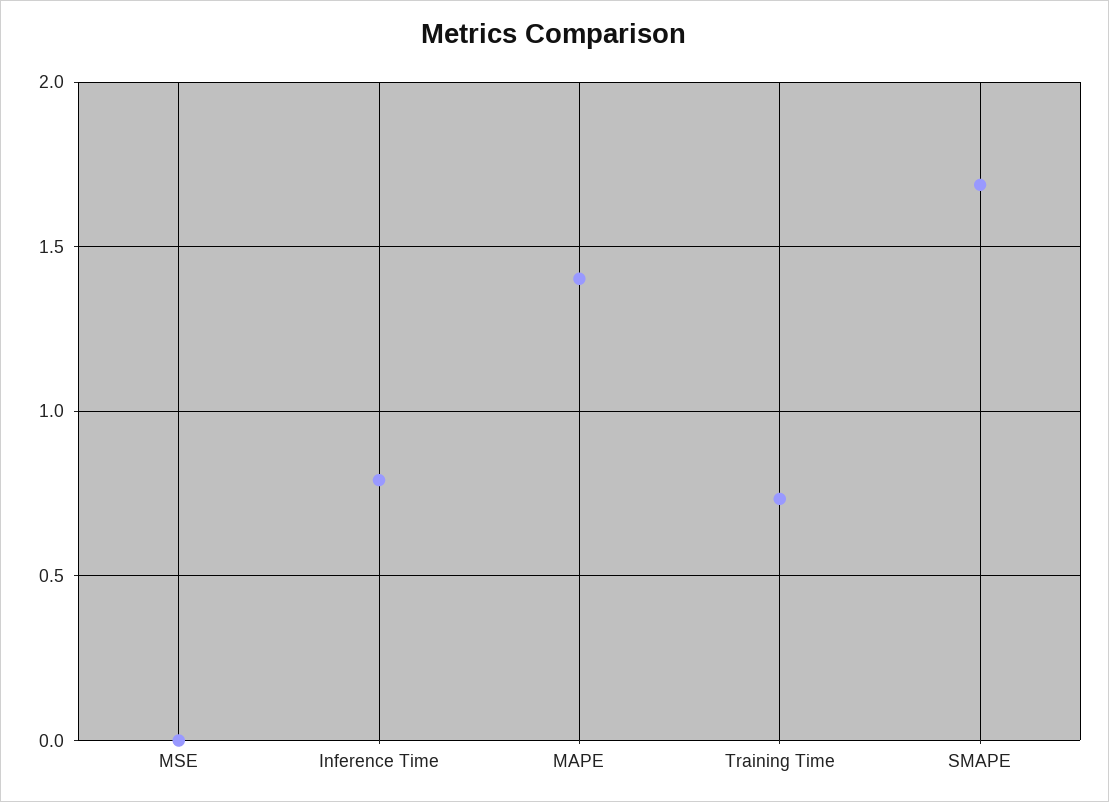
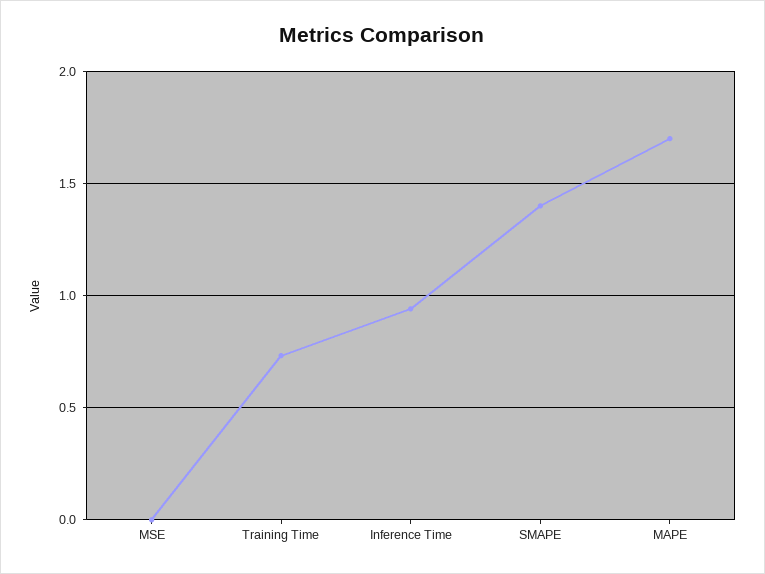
  {
    "MSE": 0,
-   "Inference Time": 0.8,
+   "Inference Time": 0.95,
-   "MAPE": 1.4,
+   "MAPE": 1.7,
    "Training Time": 0.75,
-   "SMAPE": 1.7
+   "SMAPE": 1.4
  }

